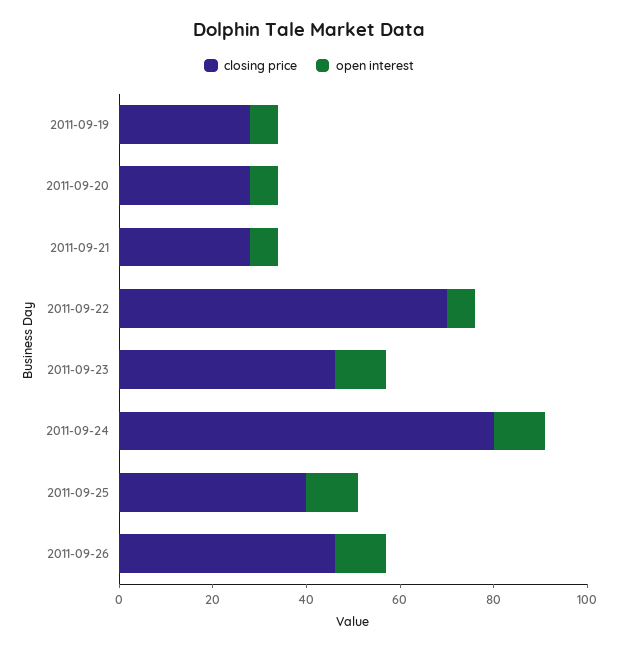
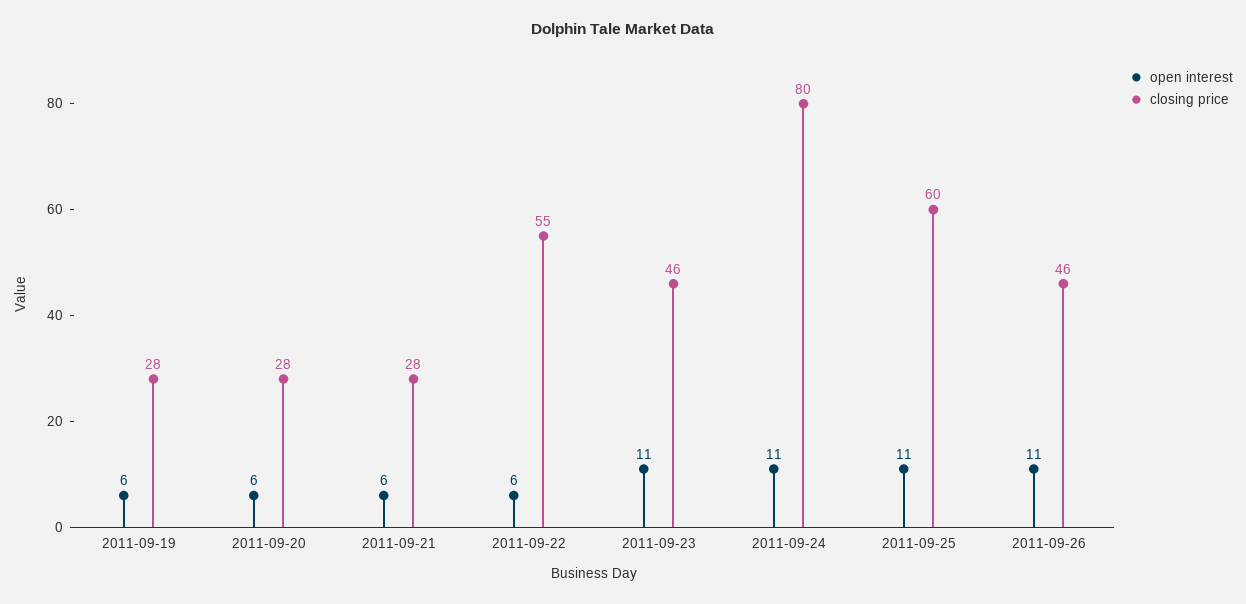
  {
    "closing price": {
      "2011-09-19": 28,
      "2011-09-20": 28,
      "2011-09-21": 28,
-     "2011-09-22": 70,
+     "2011-09-22": 55,
      "2011-09-23": 46,
      "2011-09-24": 80,
-     "2011-09-25": 40,
+     "2011-09-25": 60,
      "2011-09-26": 46
    },
    "open interest": {
      "2011-09-19": 6,
      "2011-09-20": 6,
      "2011-09-21": 6,
      "2011-09-22": 6,
      "2011-09-23": 11,
      "2011-09-24": 11,
      "2011-09-25": 11,
      "2011-09-26": 11
    }
  }

